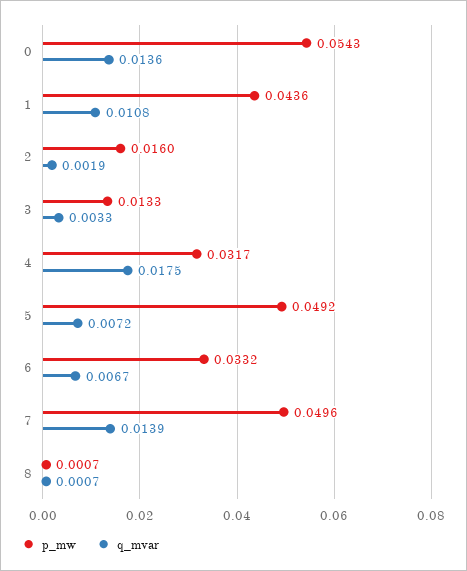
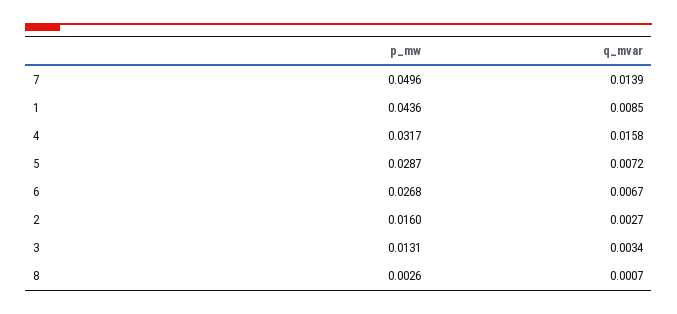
  {
    "p_mw": {
-     "0": 0.0543,
      "1": 0.0436,
      "2": 0.016,
-     "3": 0.0133,
+     "3": 0.0131,
      "4": 0.0317,
-     "5": 0.0492,
+     "5": 0.0287,
-     "6": 0.0332,
+     "6": 0.0268,
      "7": 0.0496,
-     "8": 0.0007
+     "8": 0.0026
    },
    "q_mvar": {
-     "0": 0.0136,
-     "1": 0.0108,
+     "1": 0.0085,
-     "2": 0.0019,
+     "2": 0.0027,
-     "3": 0.0033,
+     "3": 0.0034,
-     "4": 0.0175,
+     "4": 0.0158,
      "5": 0.0072,
      "6": 0.0067,
      "7": 0.0139,
      "8": 0.0007
    }
  }

